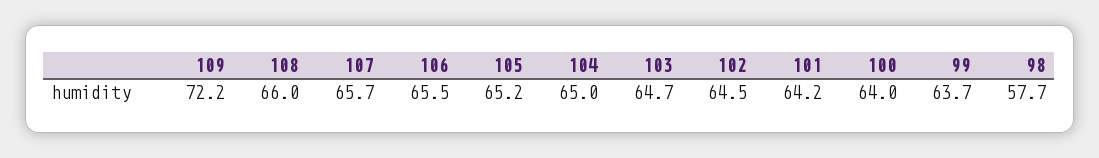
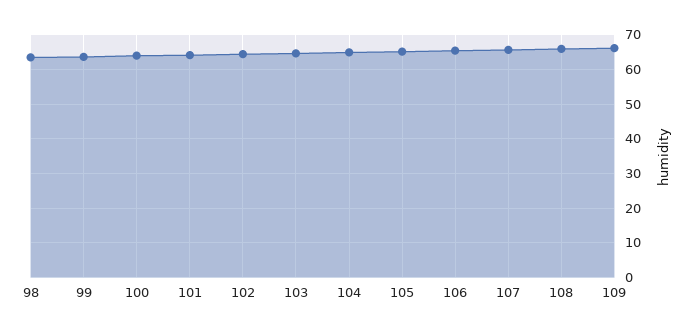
  {
-   "109": 72.2,
+   "109": 66,
    "108": 66,
    "107": 65.7,
    "106": 65.5,
    "105": 65.2,
    "104": 65,
    "103": 64.7,
    "102": 64.5,
    "101": 64.2,
    "100": 64,
    "99": 63.7,
-   "98": 57.7
+   "98": 64
  }

